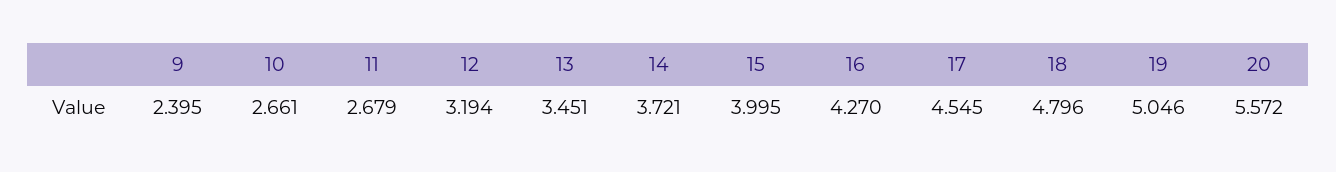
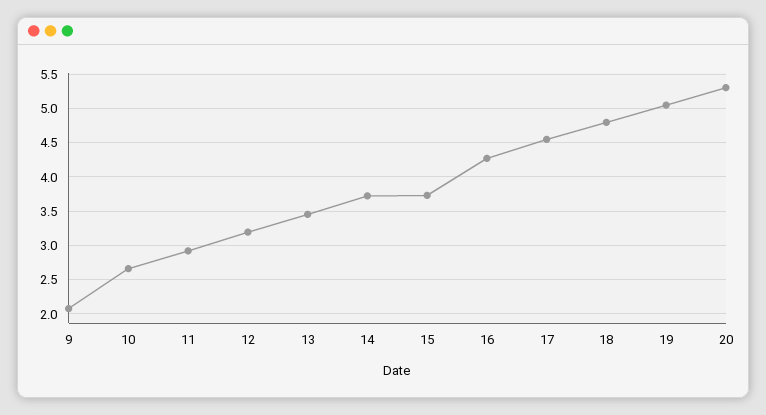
  {
-   "9": 2.395,
+   "9": 2.1,
    "10": 2.661,
-   "11": 2.679,
+   "11": 2.9,
    "12": 3.194,
    "13": 3.451,
    "14": 3.721,
-   "15": 3.995,
+   "15": 3.7,
    "16": 4.27,
    "17": 4.545,
    "18": 4.796,
    "19": 5.046,
-   "20": 5.572
+   "20": 5.3
  }

